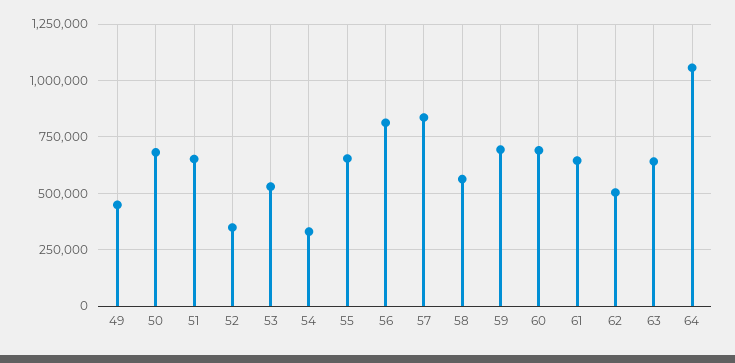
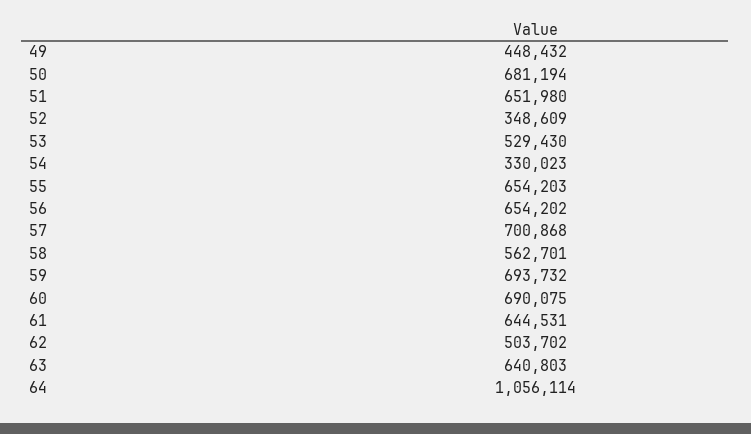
  {
    "49": 448432,
    "50": 681194,
    "51": 651980,
    "52": 348609,
    "53": 529430,
    "54": 330023,
    "55": 654203,
-   "56": 800000,
+   "56": 654202,
-   "57": 850000,
+   "57": 700868,
    "58": 562701,
    "59": 693732,
    "60": 690075,
    "61": 644531,
    "62": 503702,
    "63": 640803,
    "64": 1056114
  }

